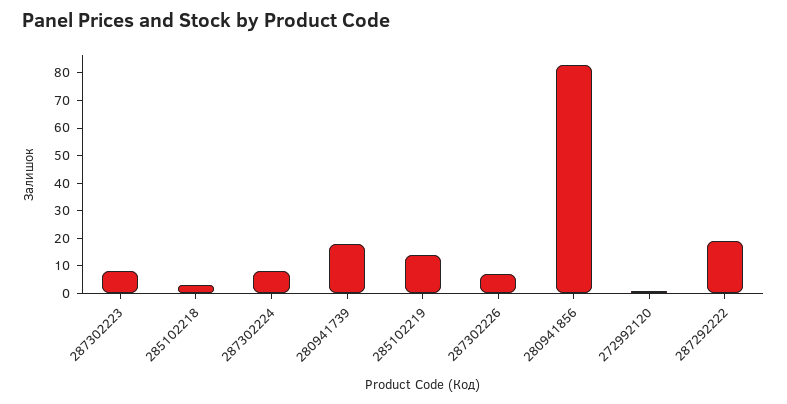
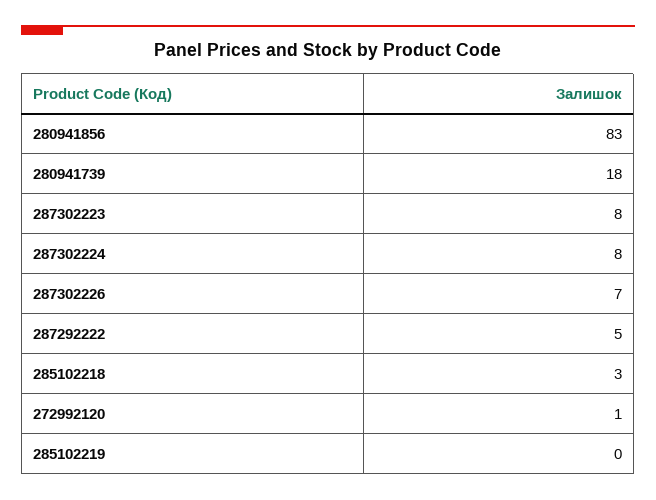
  {
    "287302223": 8,
    "285102218": 3,
    "287302224": 8,
    "280941739": 18,
-   "285102219": 15,
+   "285102219": 0,
    "287302226": 7,
    "280941856": 83,
    "272992120": 1,
-   "287292222": 20
+   "287292222": 5
  }

